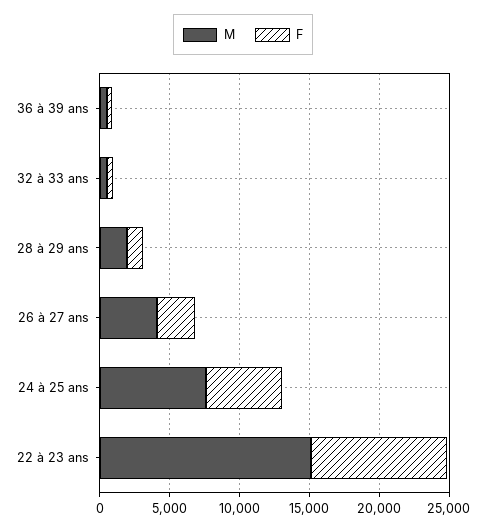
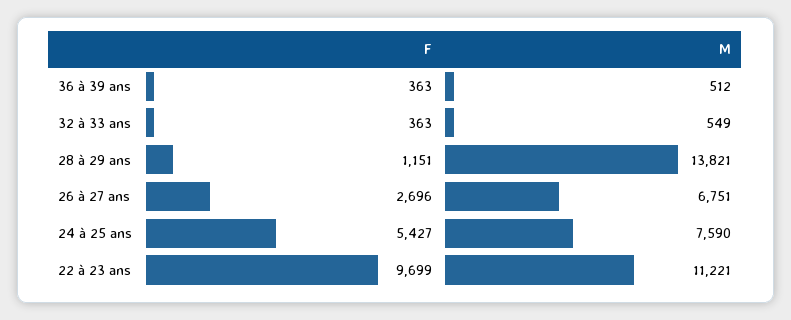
  {
    "M": {
      "36 à 39 ans": 512,
      "32 à 33 ans": 549,
-     "28 à 29 ans": 2000,
+     "28 à 29 ans": 13821,
-     "26 à 27 ans": 4000,
+     "26 à 27 ans": 6751,
      "24 à 25 ans": 7590,
-     "22 à 23 ans": 15000
+     "22 à 23 ans": 11221
    },
    "F": {
      "36 à 39 ans": 363,
      "32 à 33 ans": 363,
      "28 à 29 ans": 1151,
      "26 à 27 ans": 2696,
      "24 à 25 ans": 5427,
      "22 à 23 ans": 9699
    }
  }

